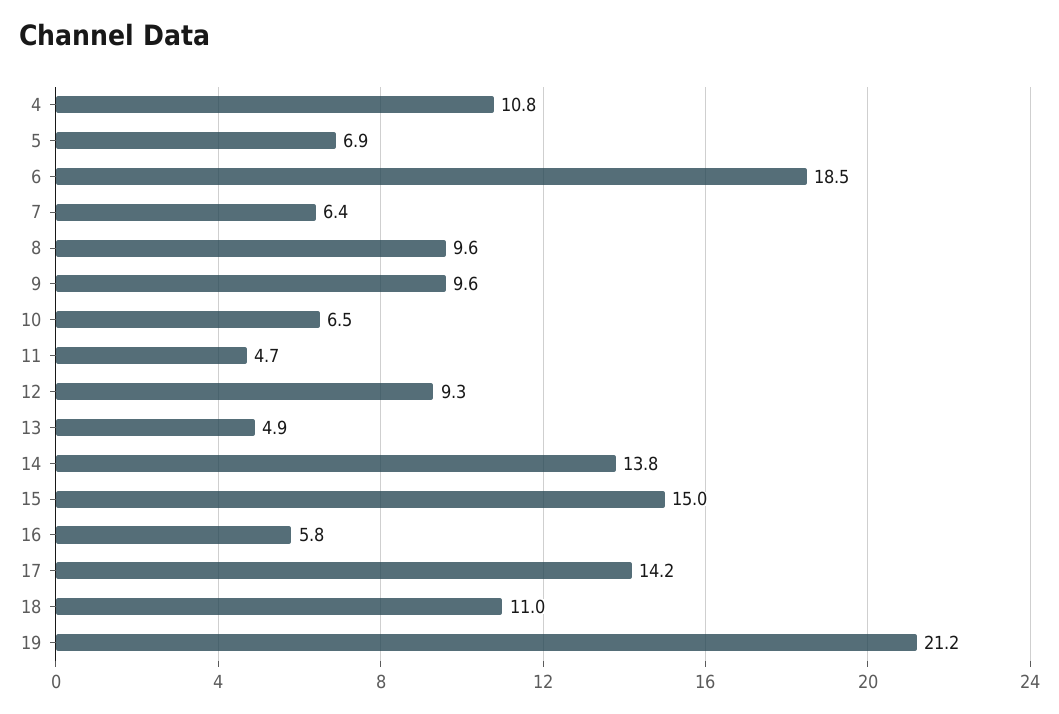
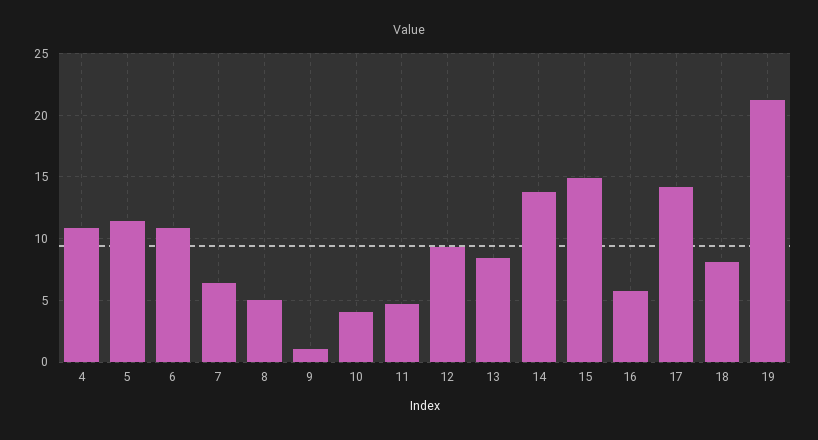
  {
    "4": 10.8,
-   "5": 6.9,
+   "5": 11.5,
-   "6": 18.5,
+   "6": 11,
    "7": 6.4,
-   "8": 9.6,
+   "8": 5,
-   "9": 9.6,
+   "9": 1,
-   "10": 6.5,
+   "10": 4,
    "11": 4.7,
    "12": 9.3,
-   "13": 4.9,
+   "13": 8.5,
    "14": 13.8,
    "15": 15,
    "16": 5.8,
    "17": 14.2,
-   "18": 11,
+   "18": 8,
    "19": 21.2
  }

